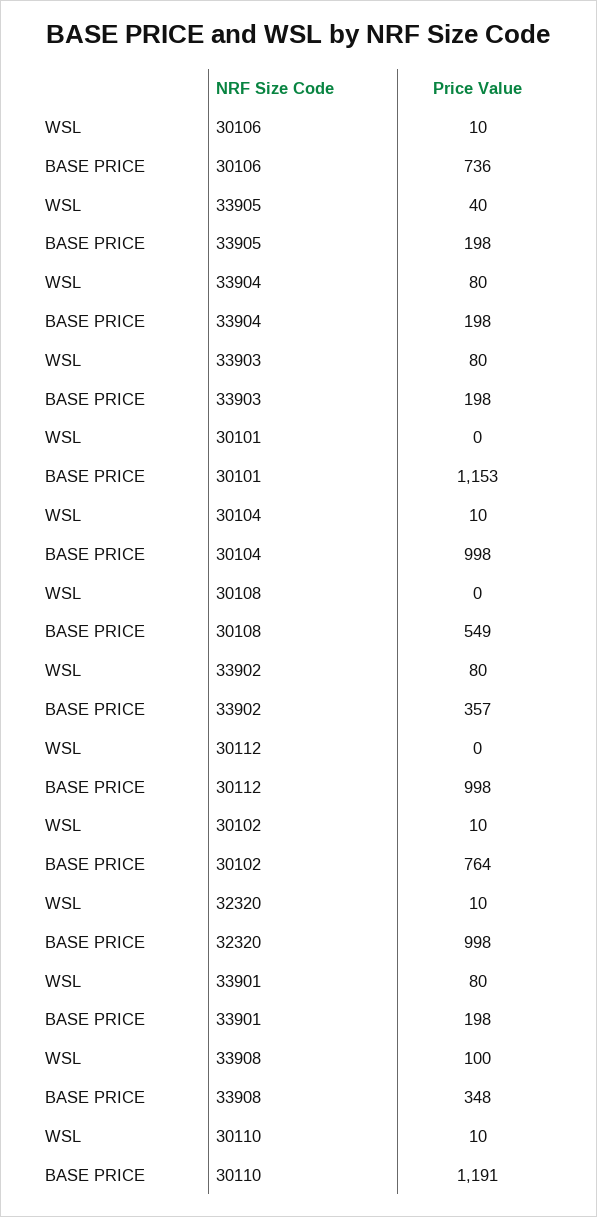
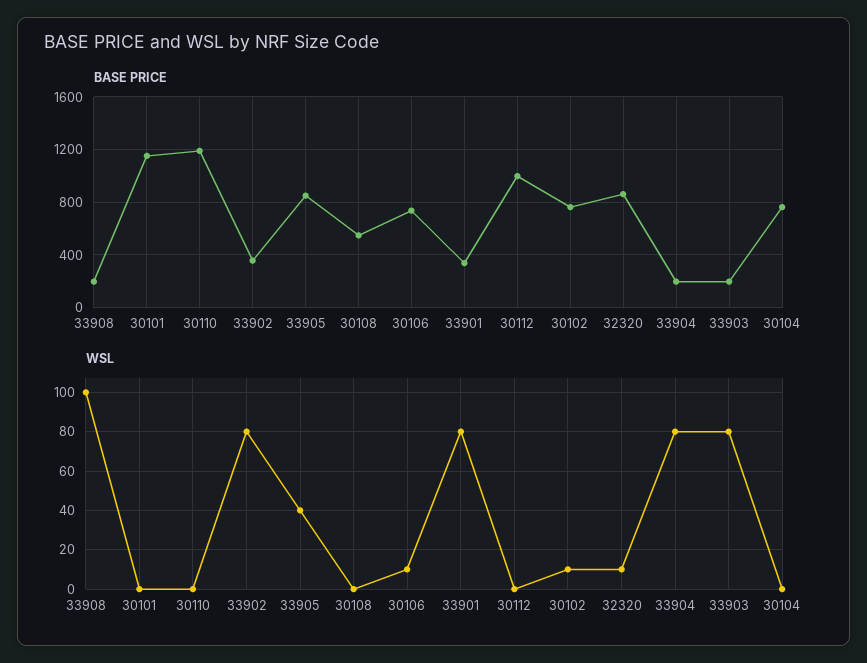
  {
    "WSL": {
      "30106": 10,
      "33905": 40,
      "33904": 80,
      "33903": 80,
      "30101": 0,
-     "30104": 10,
+     "30104": 0,
      "30108": 0,
      "33902": 80,
      "30112": 0,
      "30102": 10,
      "32320": 10,
      "33901": 80,
      "33908": 100,
-     "30110": 10
+     "30110": 0
    },
    "BASE PRICE": {
      "30106": 736,
-     "33905": 198,
+     "33905": 850,
      "33904": 198,
      "33903": 198,
      "30101": 1153,
-     "30104": 998,
+     "30104": 750,
      "30108": 549,
      "33902": 357,
      "30112": 998,
      "30102": 764,
-     "32320": 998,
+     "32320": 850,
-     "33901": 198,
+     "33901": 350,
-     "33908": 348,
+     "33908": 200,
      "30110": 1191
    }
  }

